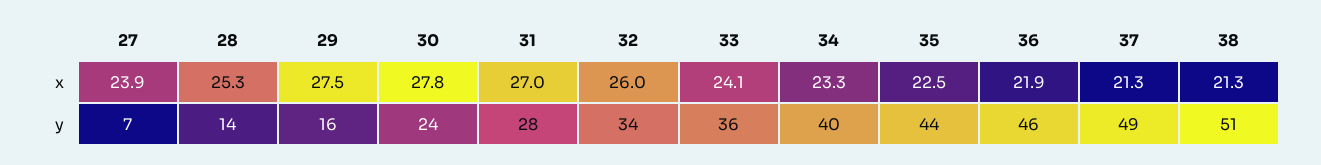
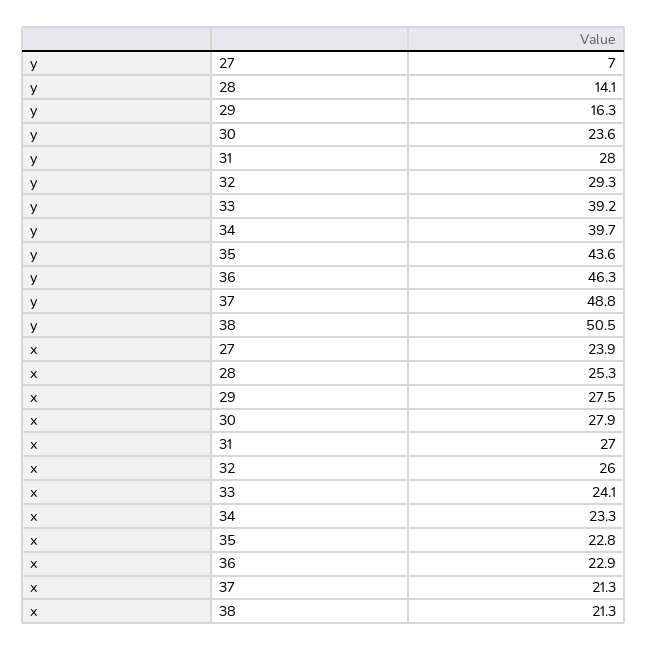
  {
    "27": {
      "x": 23.9,
      "y": 7
    },
    "28": {
      "x": 25.3,
      "y": 14.1
    },
    "29": {
      "x": 27.5,
      "y": 16.3
    },
    "30": {
-     "x": 27.8,
+     "x": 27.9,
      "y": 23.6
    },
    "31": {
      "x": 27,
      "y": 28
    },
    "32": {
      "x": 26,
-     "y": 34
+     "y": 29.3
    },
    "33": {
      "x": 24.1,
-     "y": 36
+     "y": 39.2
    },
    "34": {
      "x": 23.3,
      "y": 39.7
    },
    "35": {
-     "x": 22.5,
+     "x": 22.8,
      "y": 43.6
    },
    "36": {
-     "x": 21.9,
+     "x": 22.9,
      "y": 46.3
    },
    "37": {
      "x": 21.3,
      "y": 48.8
    },
    "38": {
      "x": 21.3,
      "y": 50.5
    }
  }

